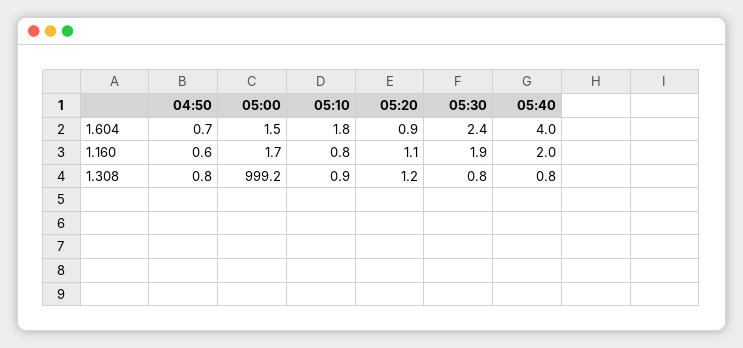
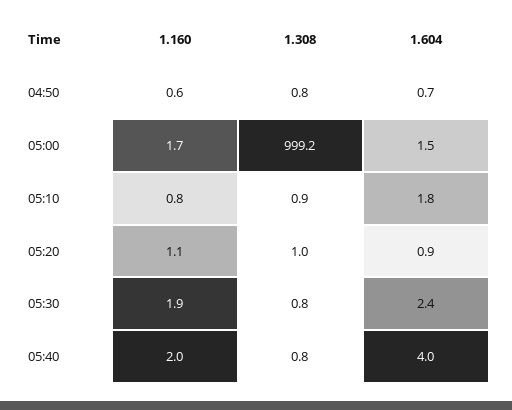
  {
    "04:50": {
      "1.604": 0.7,
      "1.160": 0.6,
      "1.308": 0.8
    },
    "05:00": {
      "1.604": 1.5,
      "1.160": 1.7,
      "1.308": 999.2
    },
    "05:10": {
      "1.604": 1.8,
      "1.160": 0.8,
      "1.308": 0.9
    },
    "05:20": {
      "1.604": 0.9,
      "1.160": 1.1,
-     "1.308": 1.2
+     "1.308": 1
    },
    "05:30": {
      "1.604": 2.4,
      "1.160": 1.9,
      "1.308": 0.8
    },
    "05:40": {
      "1.604": 4,
      "1.160": 2,
      "1.308": 0.8
    }
  }

